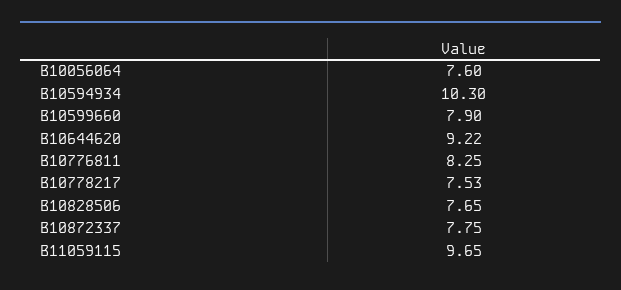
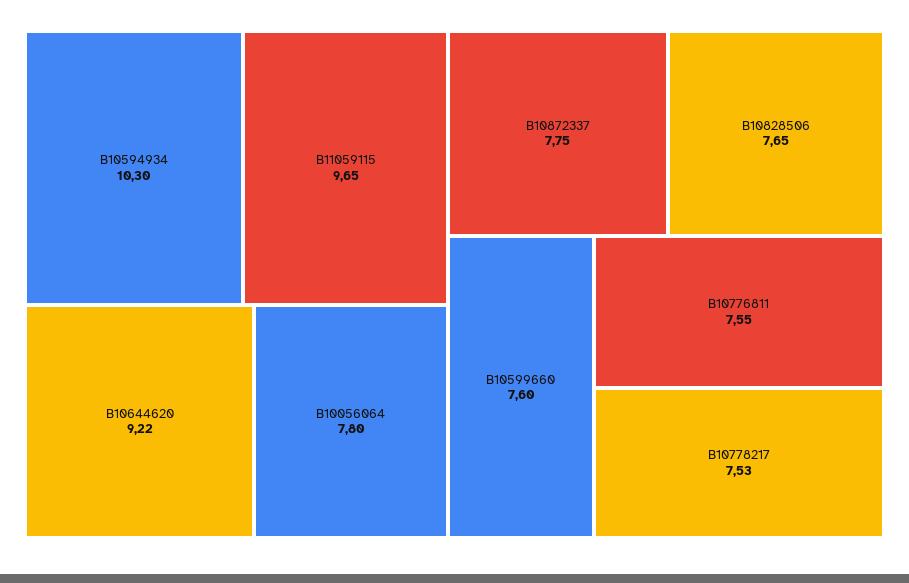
  {
-   "B10056064": 7.6,
+   "B10056064": 7.8,
    "B10594934": 10.3,
-   "B10599660": 7.9,
+   "B10599660": 7.6,
    "B10644620": 9.22,
-   "B10776811": 8.25,
+   "B10776811": 7.55,
    "B10778217": 7.53,
    "B10828506": 7.65,
    "B10872337": 7.75,
    "B11059115": 9.65
  }

